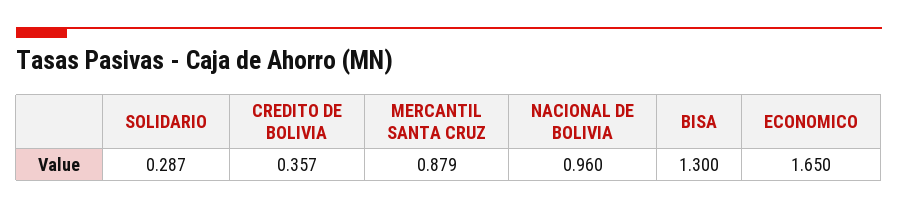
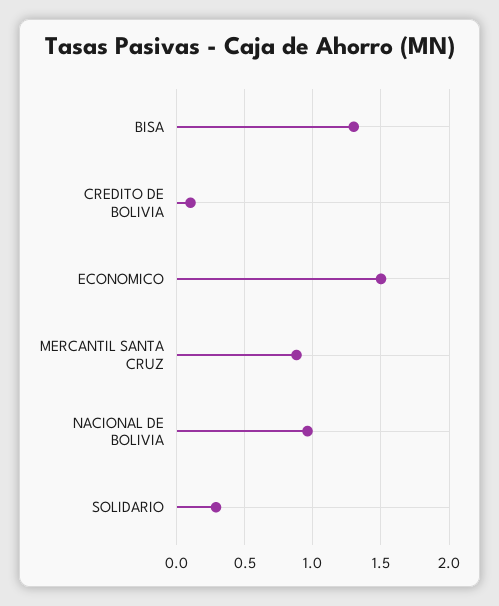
  {
    "SOLIDARIO": 0.287,
-   "CREDITO DE BOLIVIA": 0.357,
+   "CREDITO DE BOLIVIA": 0.1,
    "MERCANTIL SANTA CRUZ": 0.879,
    "NACIONAL DE BOLIVIA": 0.96,
    "BISA": 1.3,
-   "ECONOMICO": 1.65
+   "ECONOMICO": 1.5
  }

